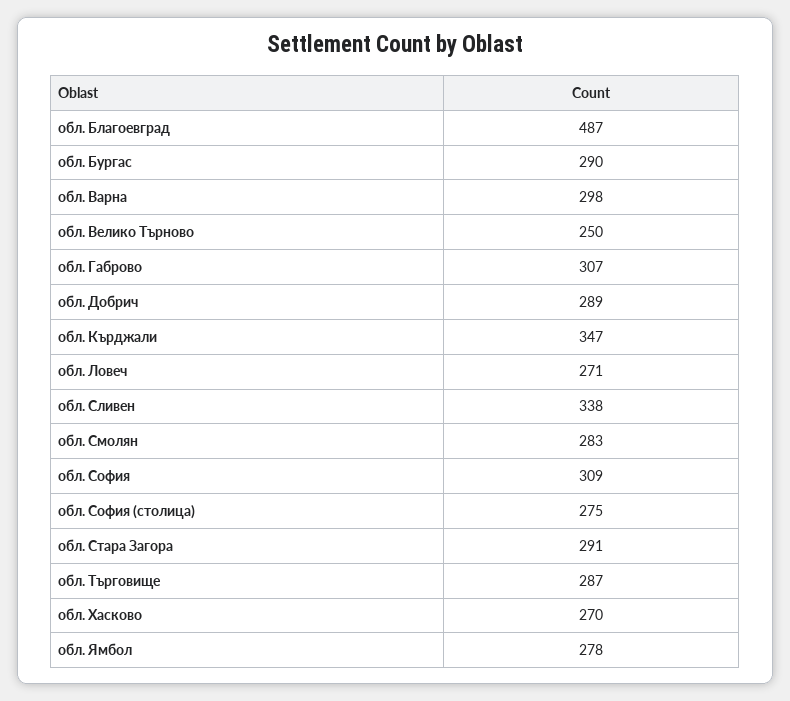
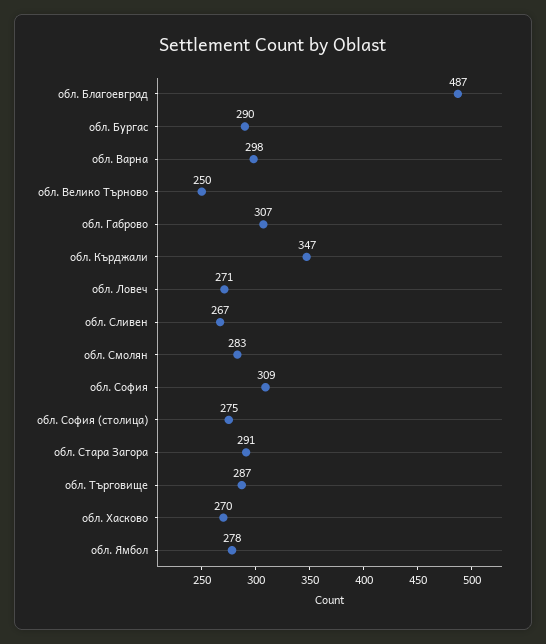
  {
    "обл. Благоевград": 487,
    "обл. Бургас": 290,
    "обл. Варна": 298,
    "обл. Велико Търново": 250,
    "обл. Габрово": 307,
-   "обл. Добрич": 289,
    "обл. Кърджали": 347,
    "обл. Ловеч": 271,
-   "обл. Сливен": 338,
+   "обл. Сливен": 267,
    "обл. Смолян": 283,
    "обл. София": 309,
    "обл. София (столица)": 275,
    "обл. Стара Загора": 291,
    "обл. Търговище": 287,
    "обл. Хасково": 270,
    "обл. Ямбол": 278
  }

